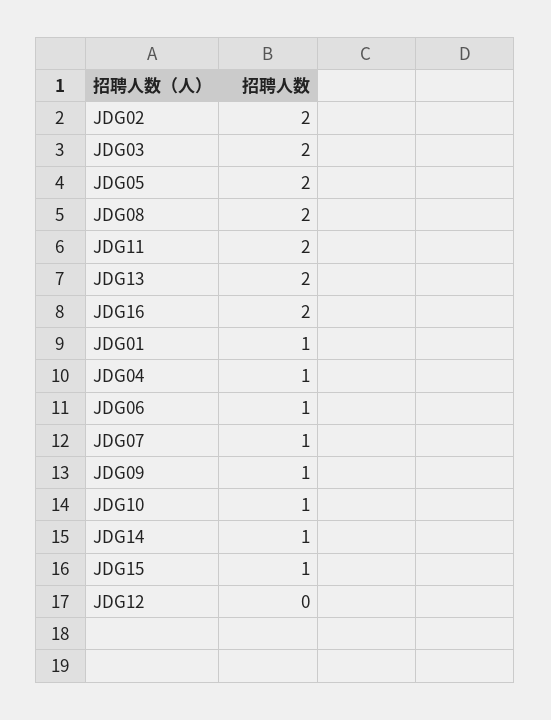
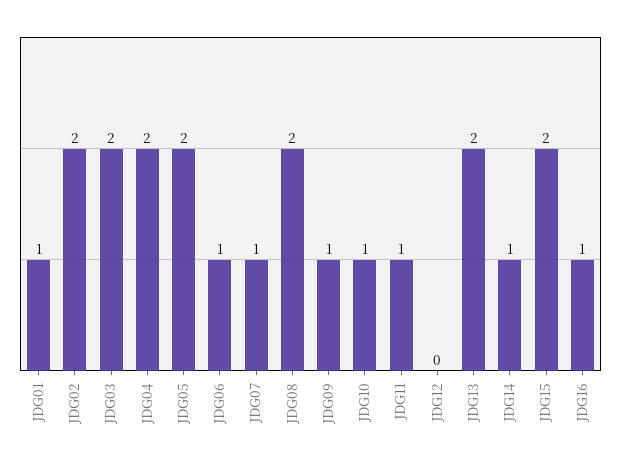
  {
    "JDG02": 2,
    "JDG03": 2,
    "JDG05": 2,
    "JDG08": 2,
-   "JDG11": 2,
+   "JDG11": 1,
    "JDG13": 2,
-   "JDG16": 2,
+   "JDG16": 1,
    "JDG01": 1,
-   "JDG04": 1,
+   "JDG04": 2,
    "JDG06": 1,
    "JDG07": 1,
    "JDG09": 1,
    "JDG10": 1,
    "JDG14": 1,
-   "JDG15": 1,
+   "JDG15": 2,
    "JDG12": 0
  }

